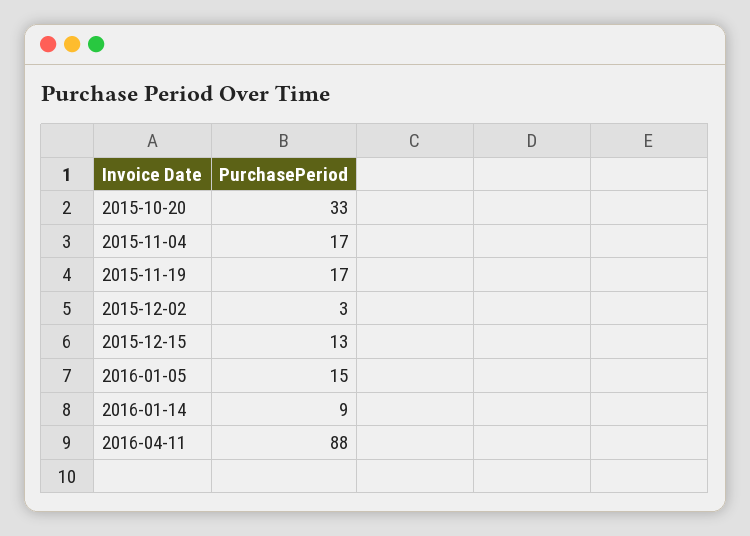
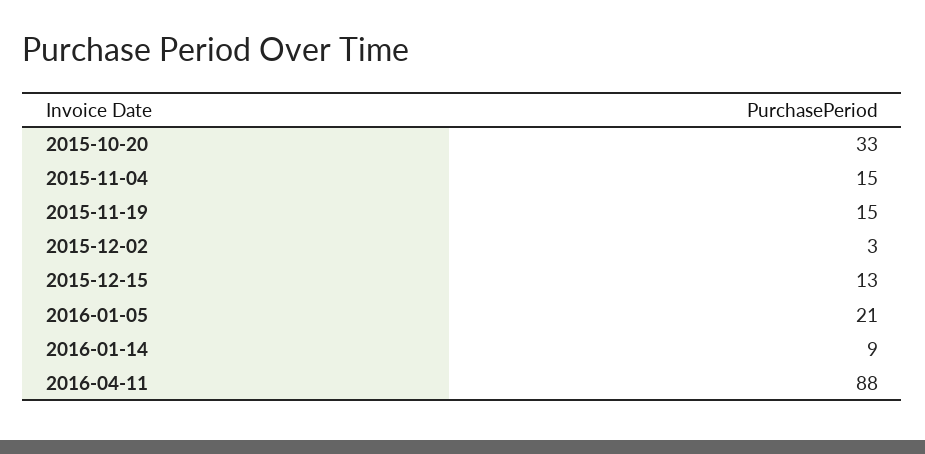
  {
    "2015-10-20": 33,
-   "2015-11-04": 17,
+   "2015-11-04": 15,
-   "2015-11-19": 17,
+   "2015-11-19": 15,
    "2015-12-02": 3,
    "2015-12-15": 13,
-   "2016-01-05": 15,
+   "2016-01-05": 21,
    "2016-01-14": 9,
    "2016-04-11": 88
  }

